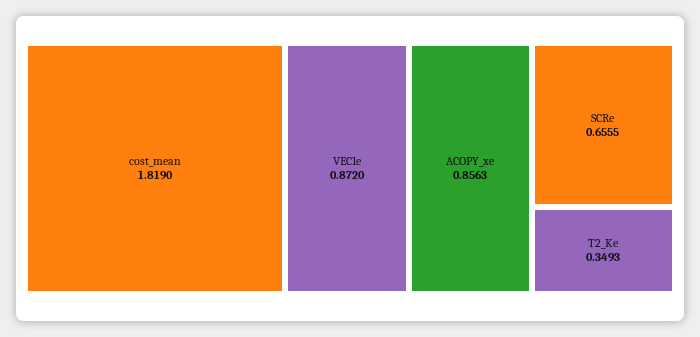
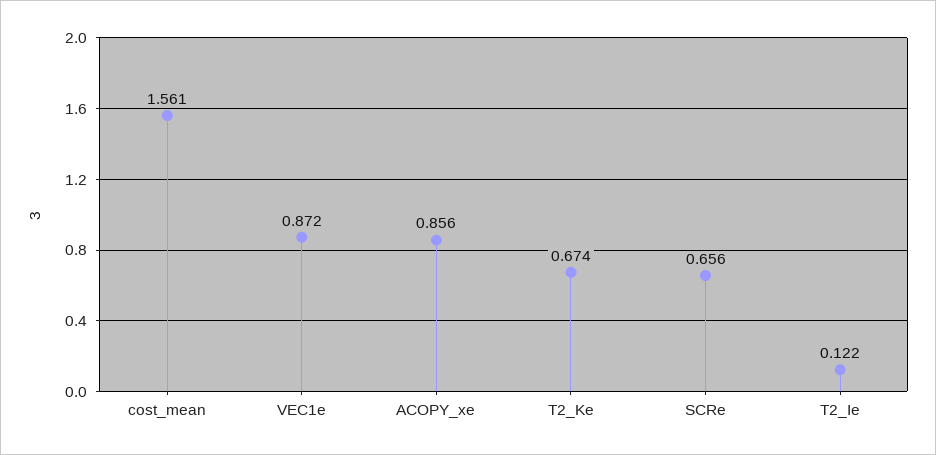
  {
-   "cost_mean": 1.819,
+   "cost_mean": 1.561,
    "VEC1e": 0.872,
    "ACOPY_xe": 0.8563,
    "SCRe": 0.6555,
-   "T2_Ke": 0.3493
+   "T2_Ke": 0.674,
+   "T2_Ie": 0.122
  }

